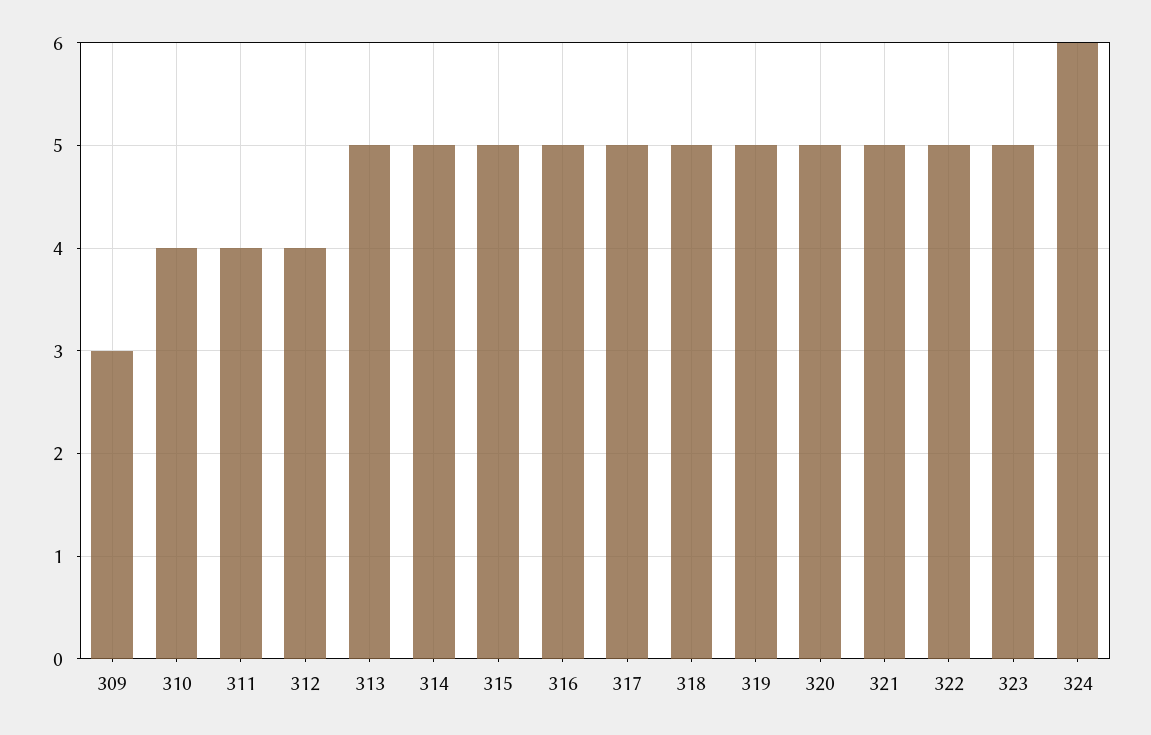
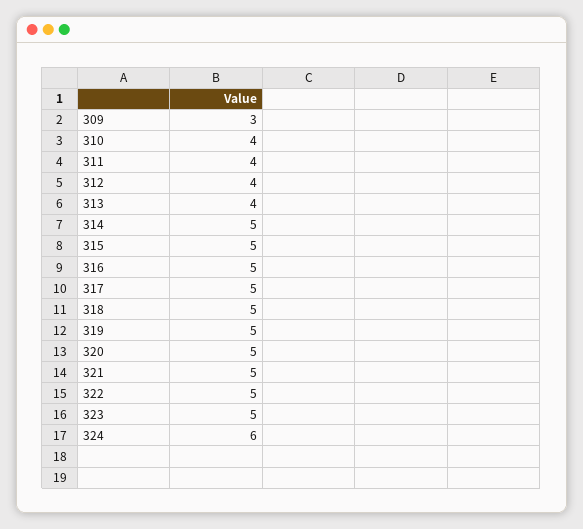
  {
    "309": 3,
    "310": 4,
    "311": 4,
    "312": 4,
-   "313": 5,
+   "313": 4,
    "314": 5,
    "315": 5,
    "316": 5,
    "317": 5,
    "318": 5,
    "319": 5,
    "320": 5,
    "321": 5,
    "322": 5,
    "323": 5,
    "324": 6
  }

